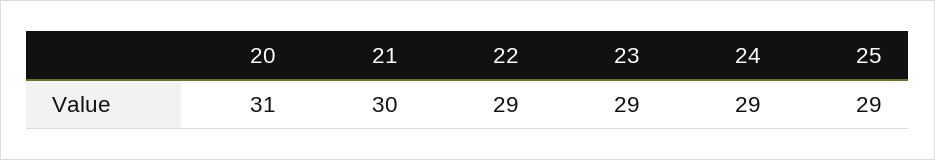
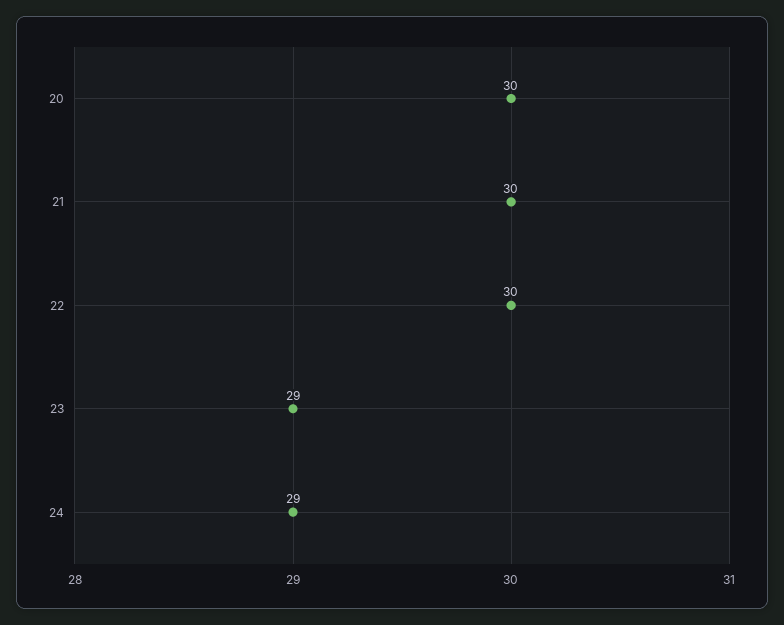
  {
-   "20": 31,
+   "20": 30,
    "21": 30,
-   "22": 29,
+   "22": 30,
    "23": 29,
-   "24": 29,
+   "24": 29
-   "25": 29
  }

